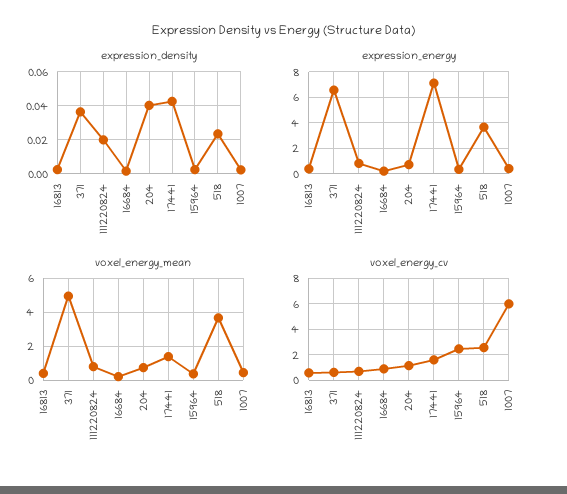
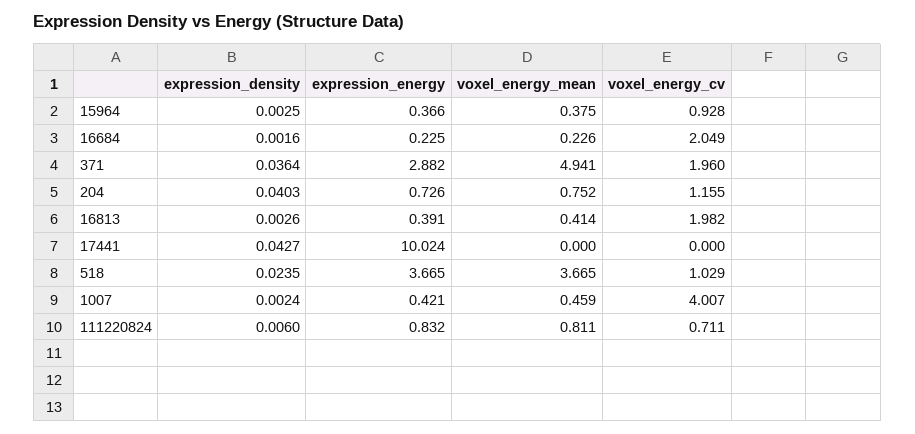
  {
    "expression_density": {
      "16813": 0.0026,
      "371": 0.0364,
-     "111220824": 0.02,
+     "111220824": 0.006,
      "16684": 0.0016,
      "204": 0.0403,
      "17441": 0.0427,
      "15964": 0.0025,
      "518": 0.0235,
      "1007": 0.0024
    },
    "expression_energy": {
      "16813": 0.391,
-     "371": 6.5,
+     "371": 2.882,
      "111220824": 0.832,
      "16684": 0.225,
      "204": 0.726,
-     "17441": 7,
+     "17441": 10.024,
      "15964": 0.366,
      "518": 3.665,
      "1007": 0.421
    },
    "voxel_energy_mean": {
      "16813": 0.414,
      "371": 4.941,
      "111220824": 0.811,
      "16684": 0.226,
      "204": 0.752,
-     "17441": 1.5,
+     "17441": 0,
      "15964": 0.375,
      "518": 3.665,
      "1007": 0.459
    },
    "voxel_energy_cv": {
-     "16813": 0.5,
+     "16813": 1.982,
-     "371": 0.5,
+     "371": 1.96,
      "111220824": 0.711,
-     "16684": 1,
+     "16684": 2.049,
      "204": 1.155,
-     "17441": 1.5,
+     "17441": 0,
-     "15964": 2.5,
+     "15964": 0.928,
-     "518": 2.5,
+     "518": 1.029,
-     "1007": 6
+     "1007": 4.007
    }
  }

